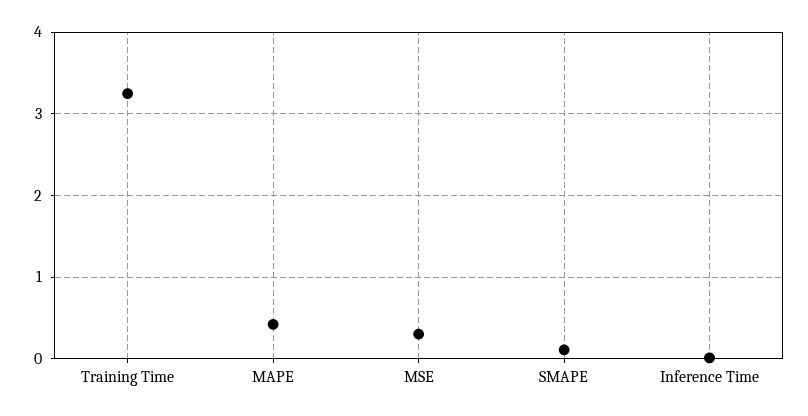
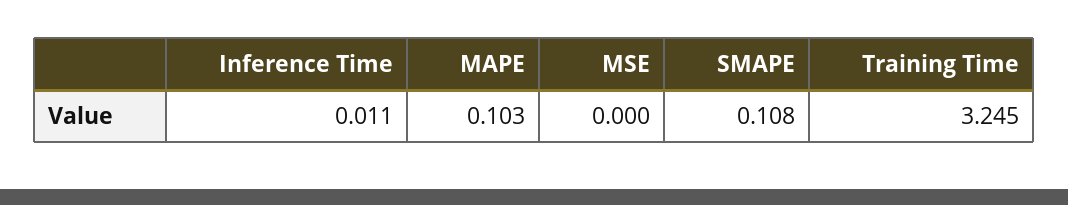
  {
    "Training Time": 3.245,
-   "MAPE": 0.4,
+   "MAPE": 0.103,
-   "MSE": 0.3,
+   "MSE": 0,
    "SMAPE": 0.108,
    "Inference Time": 0.011
  }

